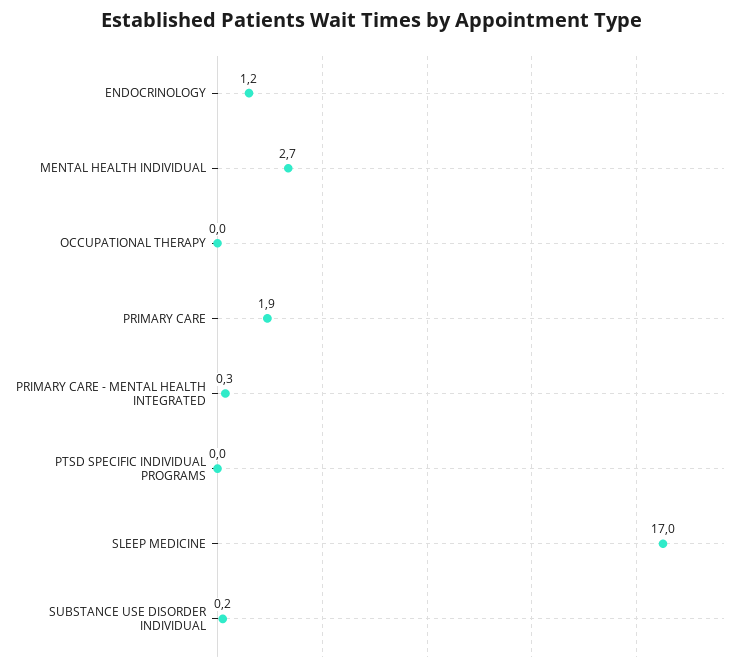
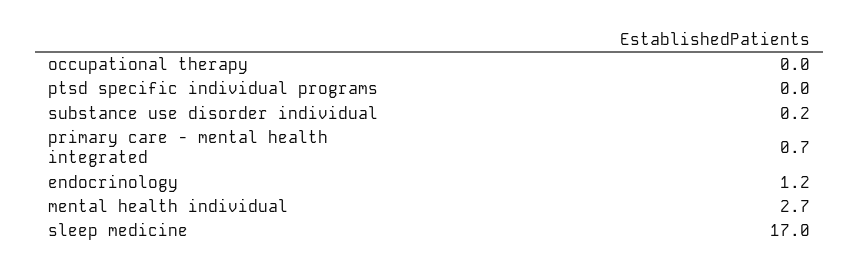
  {
    "ENDOCRINOLOGY": 1.2,
    "MENTAL HEALTH INDIVIDUAL": 2.7,
    "OCCUPATIONAL THERAPY": 0,
-   "PRIMARY CARE": 1.9,
-   "PRIMARY CARE - MENTAL HEALTH INTEGRATED": 0.3,
+   "PRIMARY CARE - MENTAL HEALTH INTEGRATED": 0.7,
    "PTSD SPECIFIC INDIVIDUAL PROGRAMS": 0,
    "SLEEP MEDICINE": 17,
    "SUBSTANCE USE DISORDER INDIVIDUAL": 0.2
  }

